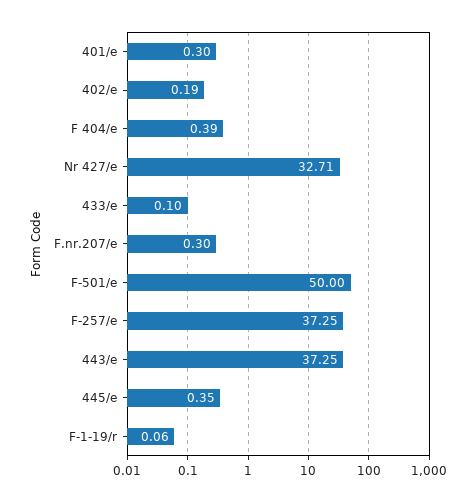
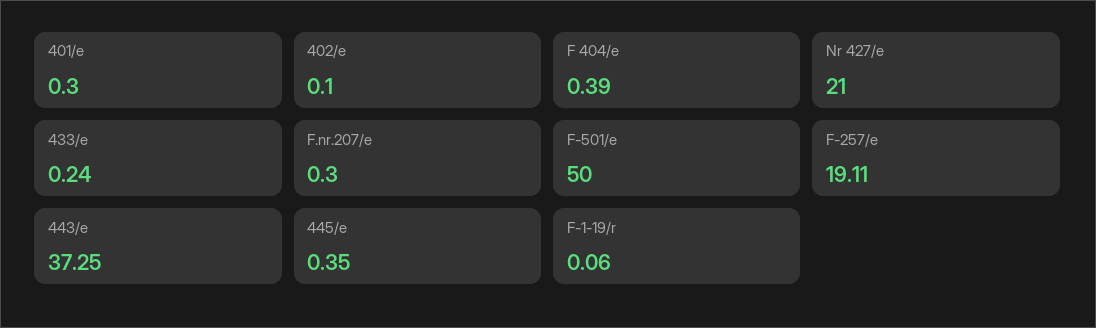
  {
    "401/e": 0.3,
-   "402/e": 0.19,
+   "402/e": 0.1,
    "F 404/e": 0.39,
-   "Nr 427/e": 32.71,
+   "Nr 427/e": 21,
-   "433/e": 0.1,
+   "433/e": 0.24,
    "F.nr.207/e": 0.3,
    "F-501/e": 50,
-   "F-257/e": 37.25,
+   "F-257/e": 19.11,
    "443/e": 37.25,
    "445/e": 0.35,
    "F-1-19/r": 0.06
  }

